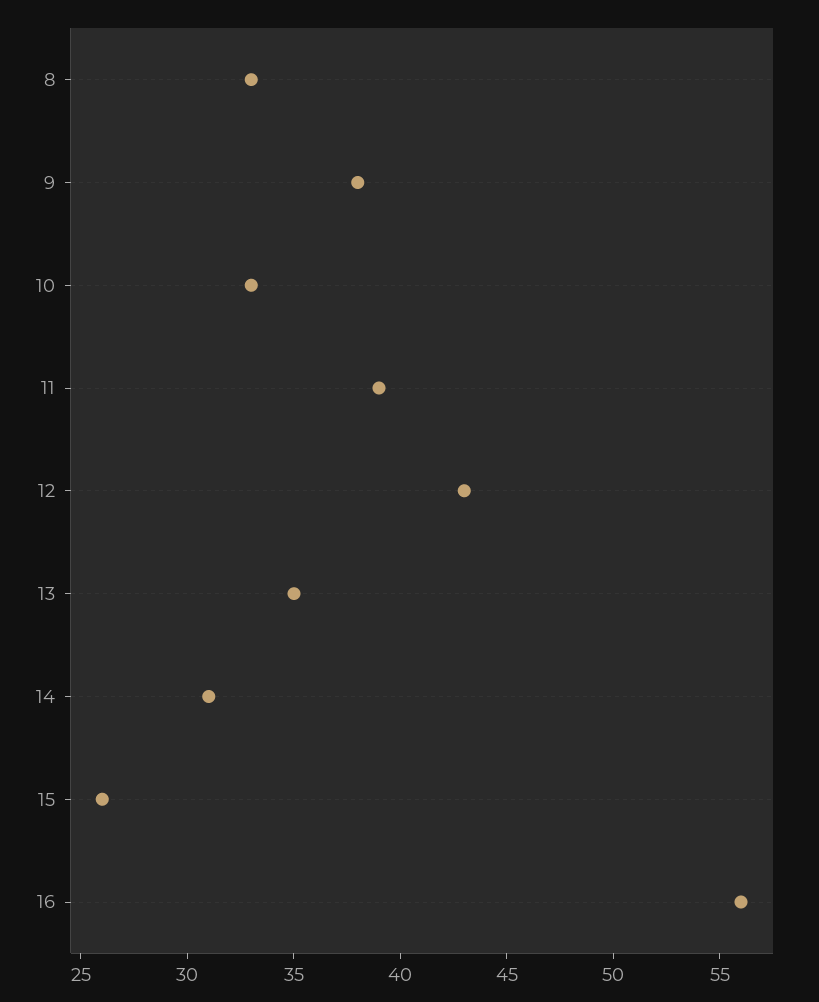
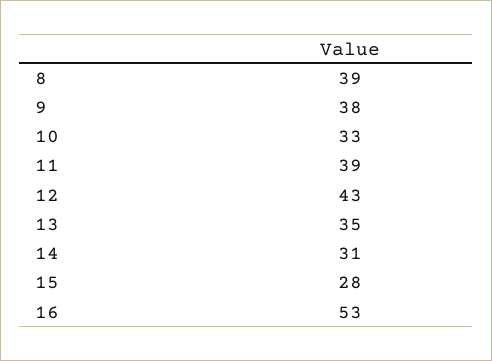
  {
-   "8": 33,
+   "8": 39,
    "9": 38,
    "10": 33,
    "11": 39,
    "12": 43,
    "13": 35,
    "14": 31,
-   "15": 26,
+   "15": 28,
-   "16": 56
+   "16": 53
  }

